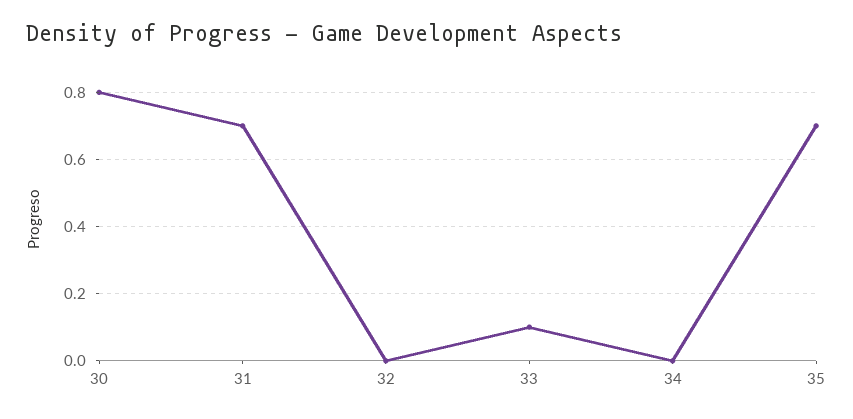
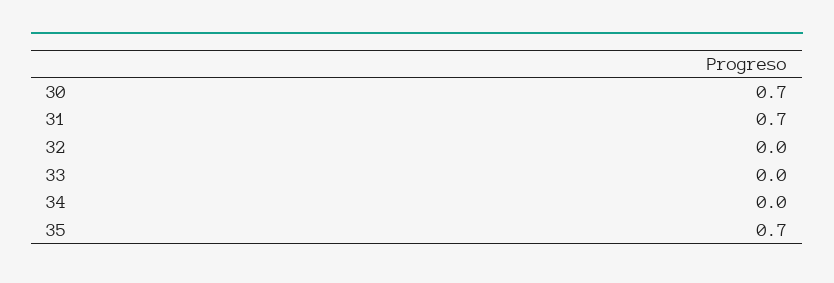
  {
-   "30": 0.8,
+   "30": 0.7,
    "31": 0.7,
    "32": 0,
-   "33": 0.1,
+   "33": 0,
    "34": 0,
    "35": 0.7
  }

